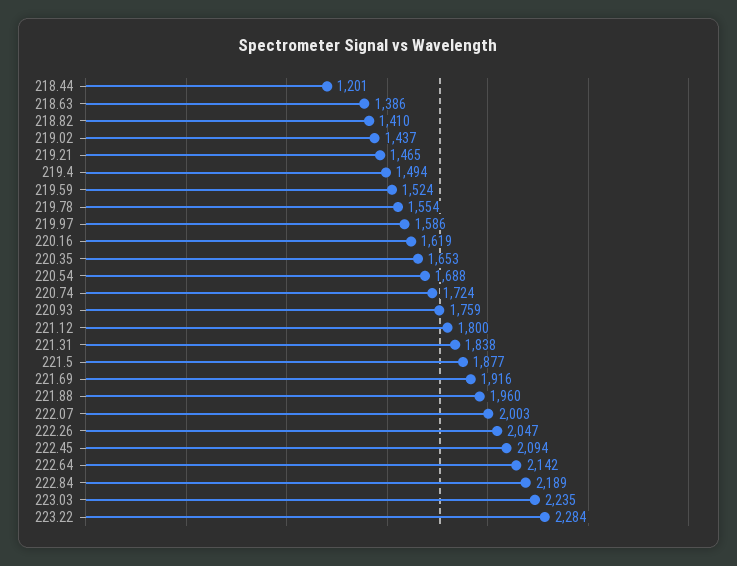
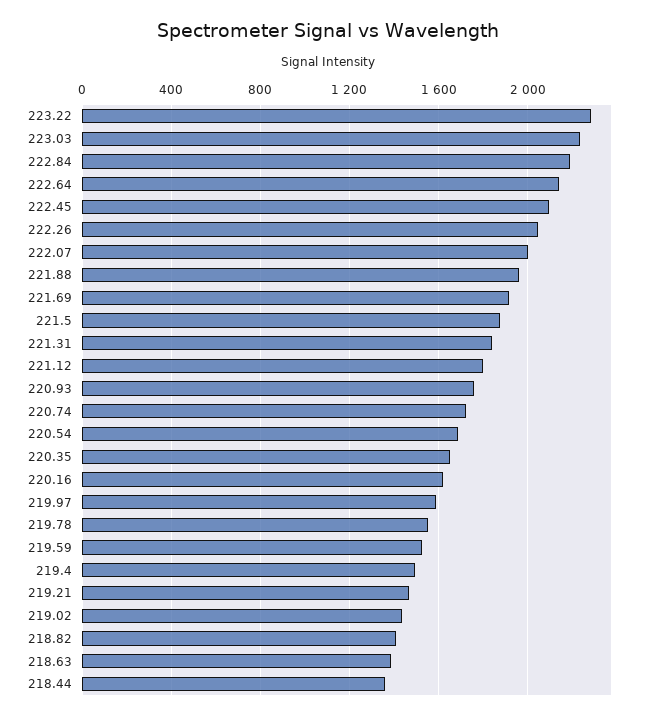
  {
-   "218.44": 1201,
+   "218.44": 1350,
    "218.63": 1386,
    "218.82": 1410,
    "219.02": 1437,
    "219.21": 1465,
    "219.4": 1494,
    "219.59": 1524,
    "219.78": 1554,
    "219.97": 1586,
    "220.16": 1619,
    "220.35": 1653,
    "220.54": 1688,
    "220.74": 1724,
    "220.93": 1759,
    "221.12": 1800,
    "221.31": 1838,
    "221.5": 1877,
    "221.69": 1916,
    "221.88": 1960,
    "222.07": 2003,
    "222.26": 2047,
    "222.45": 2094,
    "222.64": 2142,
    "222.84": 2189,
    "223.03": 2235,
    "223.22": 2284
  }

